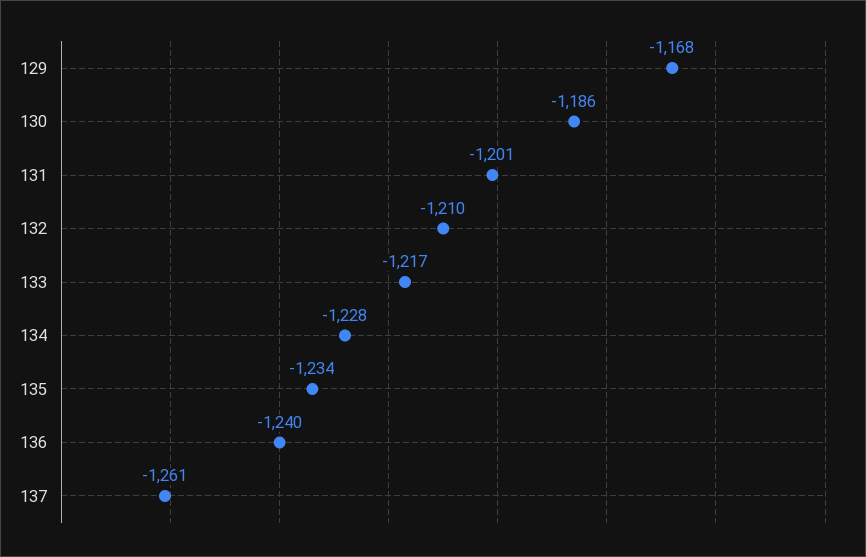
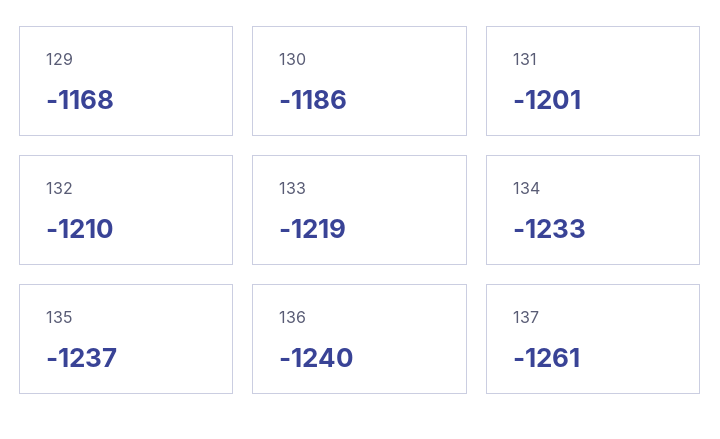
  {
    "129": -1168,
    "130": -1186,
    "131": -1201,
    "132": -1210,
-   "133": -1217,
+   "133": -1219,
-   "134": -1228,
+   "134": -1233,
-   "135": -1234,
+   "135": -1237,
    "136": -1240,
    "137": -1261
  }

